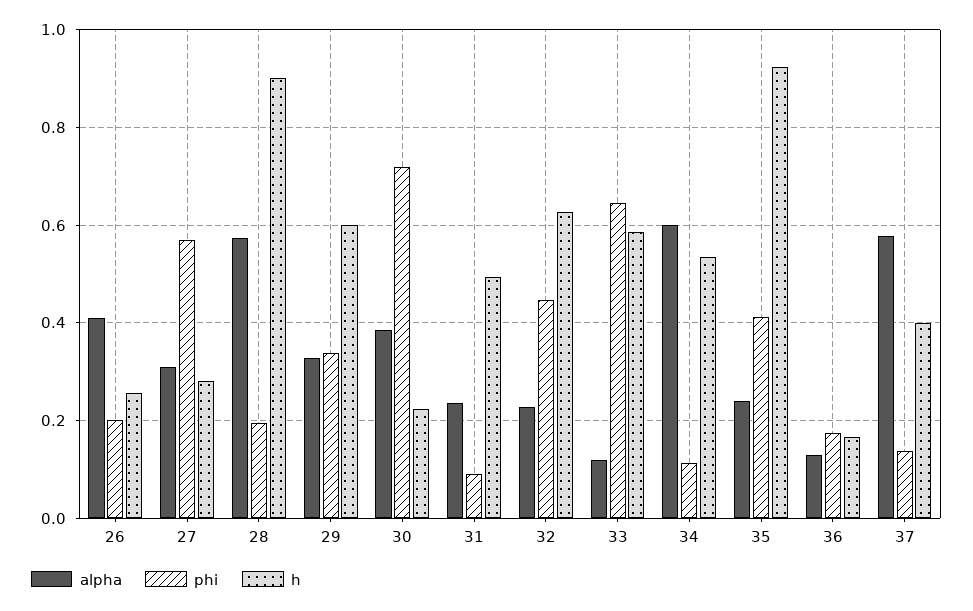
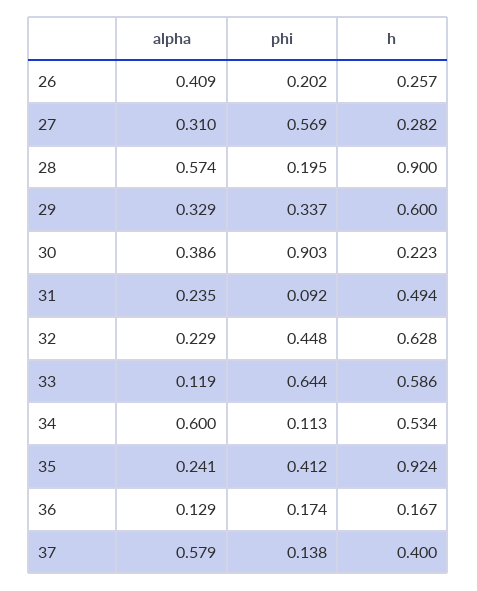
  {
    "alpha": {
      "26": 0.409,
      "27": 0.31,
      "28": 0.574,
      "29": 0.329,
      "30": 0.386,
      "31": 0.235,
      "32": 0.229,
      "33": 0.119,
      "34": 0.6,
      "35": 0.241,
      "36": 0.129,
      "37": 0.579
    },
    "phi": {
      "26": 0.202,
      "27": 0.569,
      "28": 0.195,
      "29": 0.337,
-     "30": 0.72,
+     "30": 0.903,
      "31": 0.092,
      "32": 0.448,
      "33": 0.644,
      "34": 0.113,
      "35": 0.412,
      "36": 0.174,
      "37": 0.138
    },
    "h": {
      "26": 0.257,
      "27": 0.282,
      "28": 0.9,
      "29": 0.6,
      "30": 0.223,
      "31": 0.494,
      "32": 0.628,
      "33": 0.586,
      "34": 0.534,
      "35": 0.924,
      "36": 0.167,
      "37": 0.4
    }
  }

